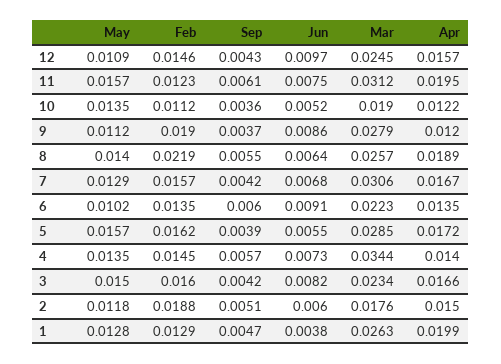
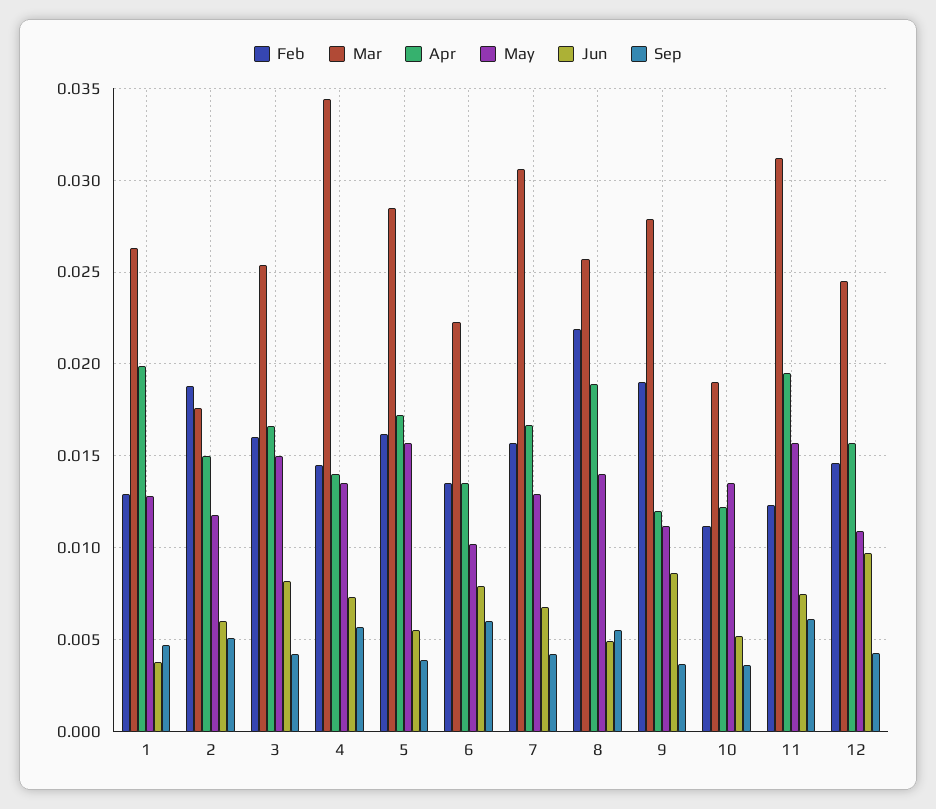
  {
    "May": {
      "12": 0.0109,
      "11": 0.0157,
      "10": 0.0135,
      "9": 0.0112,
      "8": 0.014,
      "7": 0.0129,
      "6": 0.0102,
      "5": 0.0157,
      "4": 0.0135,
      "3": 0.015,
      "2": 0.0118,
      "1": 0.0128
    },
    "Feb": {
      "12": 0.0146,
      "11": 0.0123,
      "10": 0.0112,
      "9": 0.019,
      "8": 0.0219,
      "7": 0.0157,
      "6": 0.0135,
      "5": 0.0162,
      "4": 0.0145,
      "3": 0.016,
      "2": 0.0188,
      "1": 0.0129
    },
    "Sep": {
      "12": 0.0043,
      "11": 0.0061,
      "10": 0.0036,
      "9": 0.0037,
      "8": 0.0055,
      "7": 0.0042,
      "6": 0.006,
      "5": 0.0039,
      "4": 0.0057,
      "3": 0.0042,
      "2": 0.0051,
      "1": 0.0047
    },
    "Jun": {
      "12": 0.0097,
      "11": 0.0075,
      "10": 0.0052,
      "9": 0.0086,
-     "8": 0.0064,
+     "8": 0.005,
      "7": 0.0068,
-     "6": 0.0091,
+     "6": 0.008,
      "5": 0.0055,
      "4": 0.0073,
      "3": 0.0082,
      "2": 0.006,
      "1": 0.0038
    },
    "Mar": {
      "12": 0.0245,
      "11": 0.0312,
      "10": 0.019,
      "9": 0.0279,
      "8": 0.0257,
      "7": 0.0306,
      "6": 0.0223,
      "5": 0.0285,
      "4": 0.0344,
-     "3": 0.0234,
+     "3": 0.0255,
      "2": 0.0176,
      "1": 0.0263
    },
    "Apr": {
      "12": 0.0157,
      "11": 0.0195,
      "10": 0.0122,
      "9": 0.012,
      "8": 0.0189,
      "7": 0.0167,
      "6": 0.0135,
      "5": 0.0172,
      "4": 0.014,
      "3": 0.0166,
      "2": 0.015,
      "1": 0.0199
    }
  }

